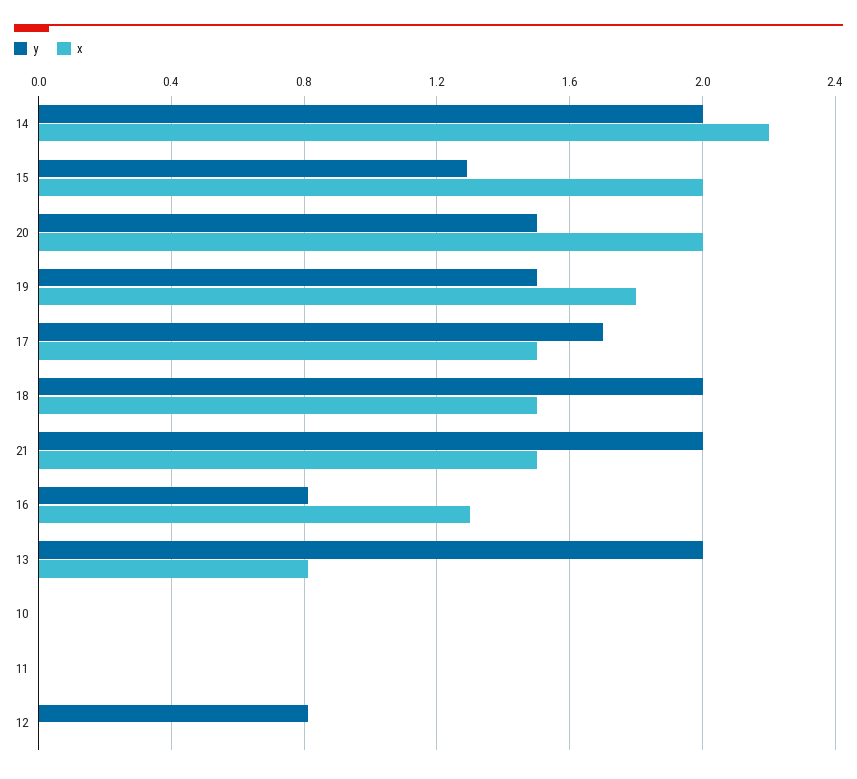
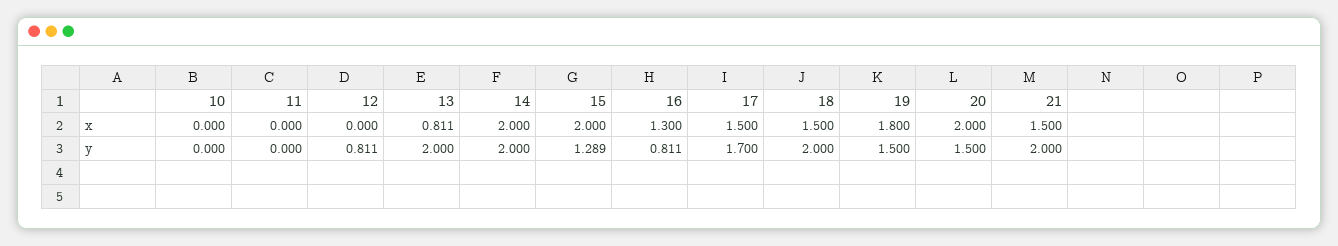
  {
    "y": {
      "14": 2,
      "15": 1.289,
      "20": 1.5,
      "19": 1.5,
      "17": 1.7,
      "18": 2,
      "21": 2,
      "16": 0.811,
      "13": 2,
      "10": 0,
      "11": 0,
      "12": 0.811
    },
    "x": {
-     "14": 2.2,
+     "14": 2,
      "15": 2,
      "20": 2,
      "19": 1.8,
      "17": 1.5,
      "18": 1.5,
      "21": 1.5,
      "16": 1.3,
      "13": 0.811,
      "10": 0,
      "11": 0,
      "12": 0
    }
  }

